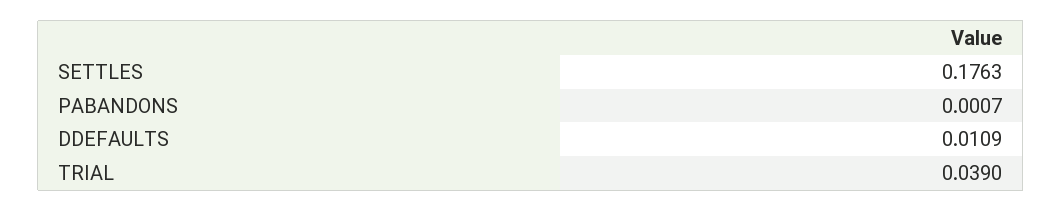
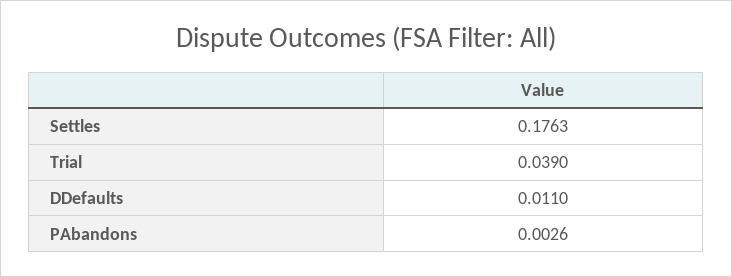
  {
    "SETTLES": 0.1763,
-   "PABANDONS": 0.0007,
+   "PABANDONS": 0.0026,
-   "DDEFAULTS": 0.0109,
+   "DDEFAULTS": 0.011,
    "TRIAL": 0.039
  }

